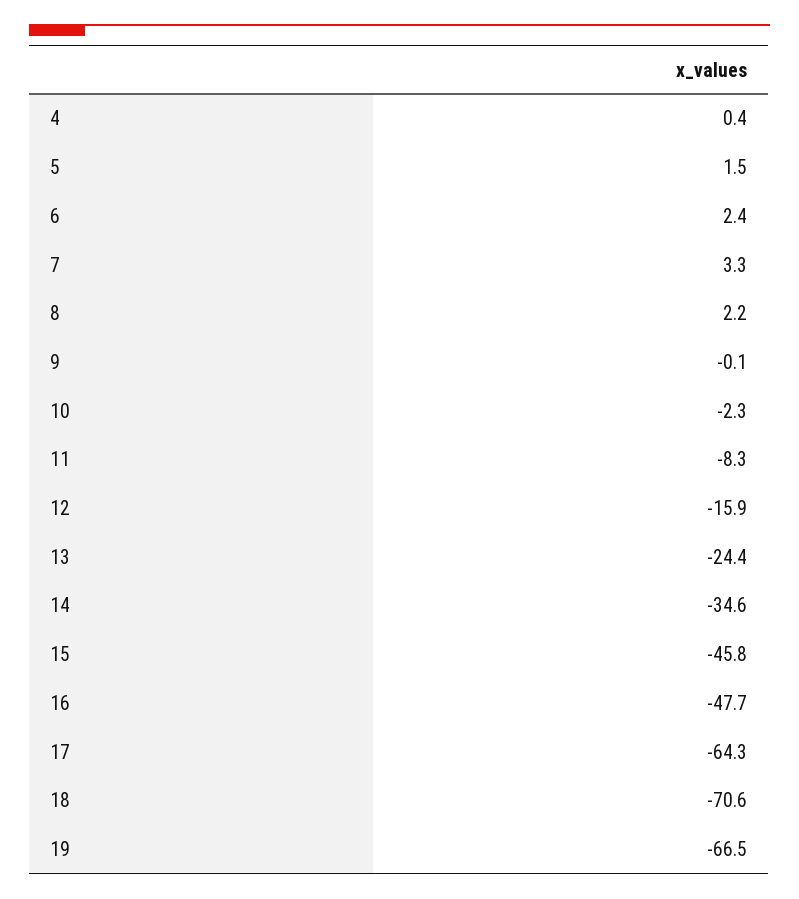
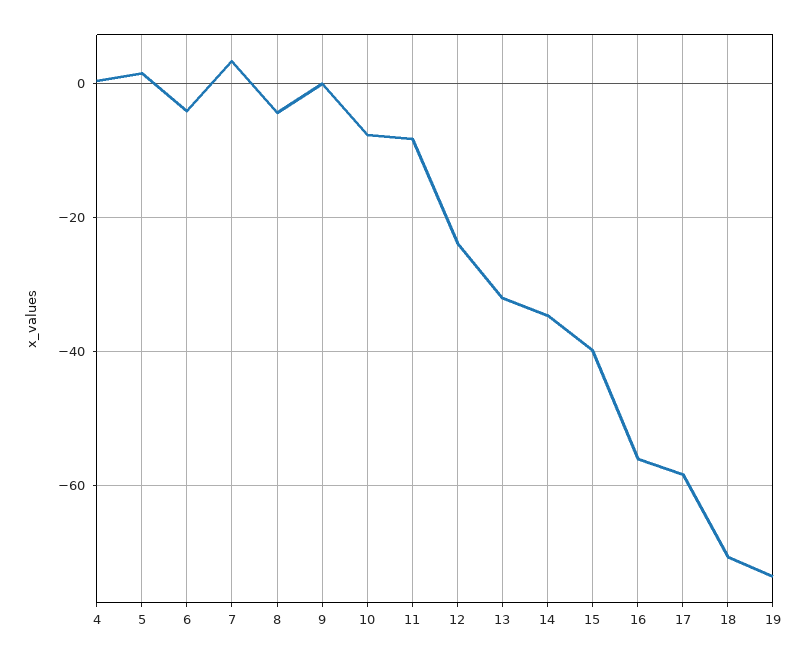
  {
    "4": 0.4,
    "5": 1.5,
-   "6": 2.4,
+   "6": -4,
    "7": 3.3,
-   "8": 2.2,
+   "8": -4,
    "9": -0.1,
-   "10": -2.3,
+   "10": -8,
    "11": -8.3,
-   "12": -15.9,
+   "12": -24,
-   "13": -24.4,
+   "13": -32,
    "14": -34.6,
-   "15": -45.8,
+   "15": -40,
-   "16": -47.7,
+   "16": -56,
-   "17": -64.3,
+   "17": -58,
    "18": -70.6,
-   "19": -66.5
+   "19": -74
  }

